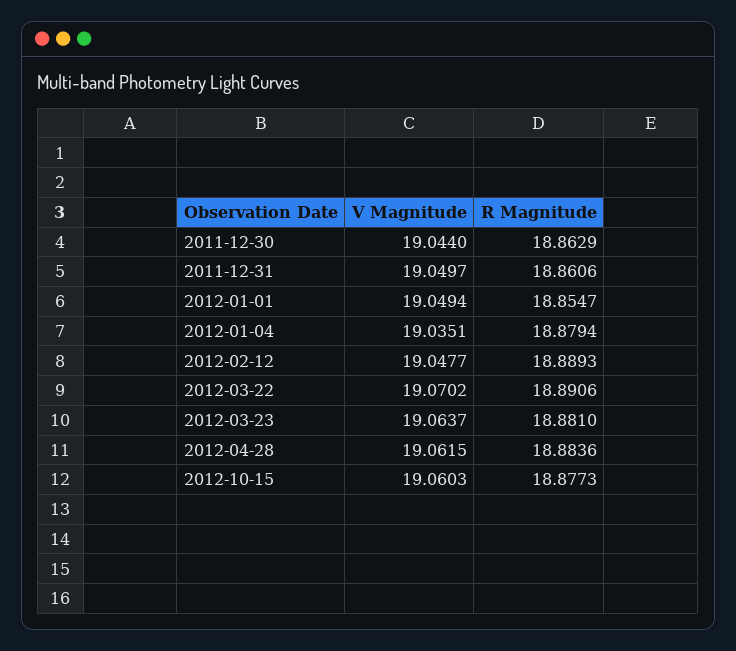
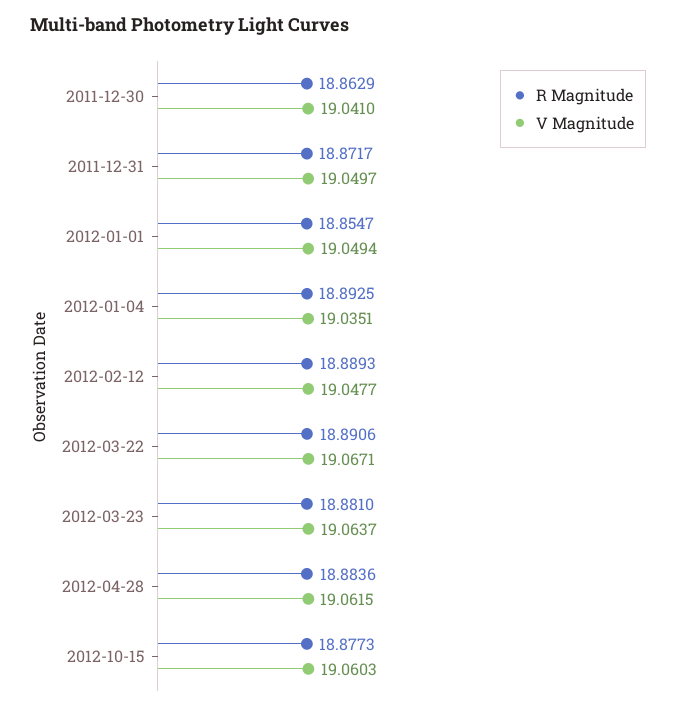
  {
    "V Magnitude": {
-     "2011-12-30": 19.044,
+     "2011-12-30": 19.041,
      "2011-12-31": 19.0497,
      "2012-01-01": 19.0494,
      "2012-01-04": 19.0351,
      "2012-02-12": 19.0477,
-     "2012-03-22": 19.0702,
+     "2012-03-22": 19.0671,
      "2012-03-23": 19.0637,
      "2012-04-28": 19.0615,
      "2012-10-15": 19.0603
    },
    "R Magnitude": {
      "2011-12-30": 18.8629,
-     "2011-12-31": 18.8606,
+     "2011-12-31": 18.8717,
      "2012-01-01": 18.8547,
-     "2012-01-04": 18.8794,
+     "2012-01-04": 18.8925,
      "2012-02-12": 18.8893,
      "2012-03-22": 18.8906,
      "2012-03-23": 18.881,
      "2012-04-28": 18.8836,
      "2012-10-15": 18.8773
    }
  }

